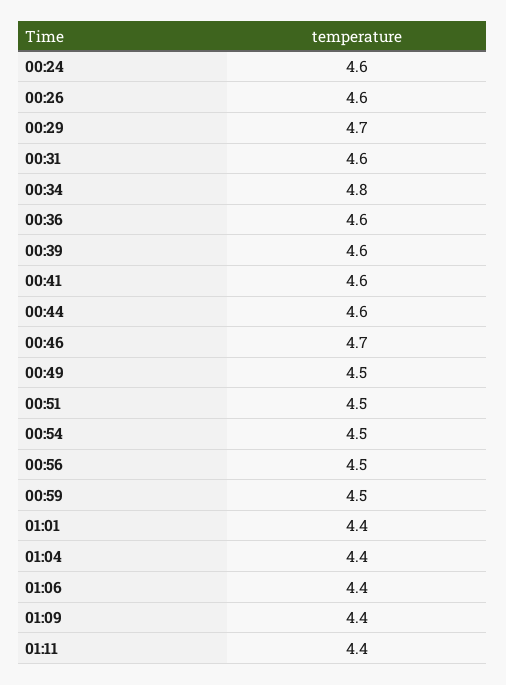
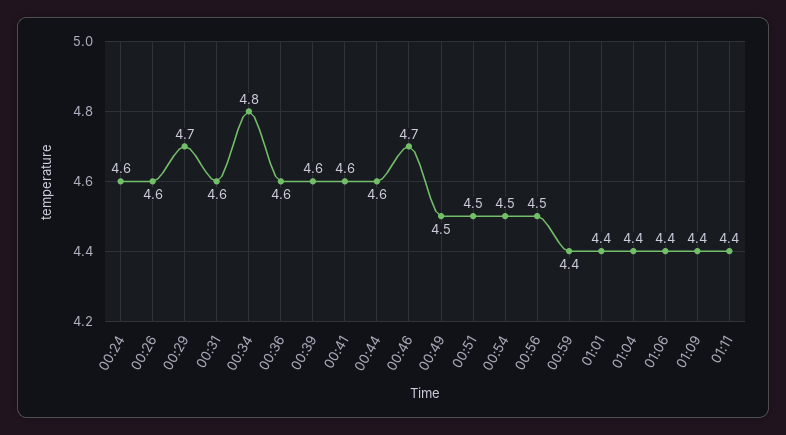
  {
    "00:24": 4.6,
    "00:26": 4.6,
    "00:29": 4.7,
    "00:31": 4.6,
    "00:34": 4.8,
    "00:36": 4.6,
    "00:39": 4.6,
    "00:41": 4.6,
    "00:44": 4.6,
    "00:46": 4.7,
    "00:49": 4.5,
    "00:51": 4.5,
    "00:54": 4.5,
    "00:56": 4.5,
-   "00:59": 4.5,
+   "00:59": 4.4,
    "01:01": 4.4,
    "01:04": 4.4,
    "01:06": 4.4,
    "01:09": 4.4,
    "01:11": 4.4
  }

